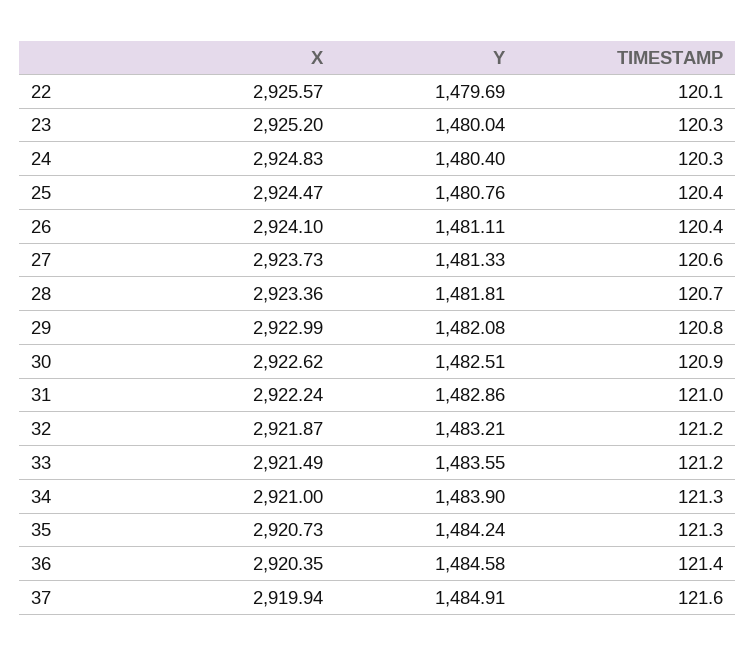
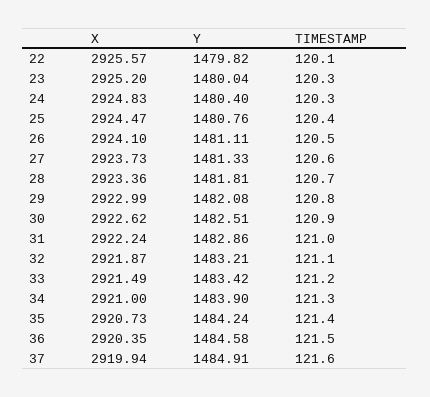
  {
    "X": {
      "22": 2925.57,
      "23": 2925.2,
      "24": 2924.83,
      "25": 2924.47,
      "26": 2924.1,
      "27": 2923.73,
      "28": 2923.36,
      "29": 2922.99,
      "30": 2922.62,
      "31": 2922.24,
      "32": 2921.87,
      "33": 2921.49,
      "34": 2921,
      "35": 2920.73,
      "36": 2920.35,
      "37": 2919.94
    },
    "Y": {
-     "22": 1479.69,
+     "22": 1479.82,
      "23": 1480.04,
      "24": 1480.4,
      "25": 1480.76,
      "26": 1481.11,
      "27": 1481.33,
      "28": 1481.81,
      "29": 1482.08,
      "30": 1482.51,
      "31": 1482.86,
      "32": 1483.21,
-     "33": 1483.55,
+     "33": 1483.42,
      "34": 1483.9,
      "35": 1484.24,
      "36": 1484.58,
      "37": 1484.91
    },
    "TIMESTAMP": {
      "22": 120.1,
      "23": 120.3,
      "24": 120.3,
      "25": 120.4,
-     "26": 120.4,
+     "26": 120.5,
      "27": 120.6,
      "28": 120.7,
      "29": 120.8,
      "30": 120.9,
      "31": 121,
-     "32": 121.2,
+     "32": 121.1,
      "33": 121.2,
      "34": 121.3,
-     "35": 121.3,
+     "35": 121.4,
-     "36": 121.4,
+     "36": 121.5,
      "37": 121.6
    }
  }

